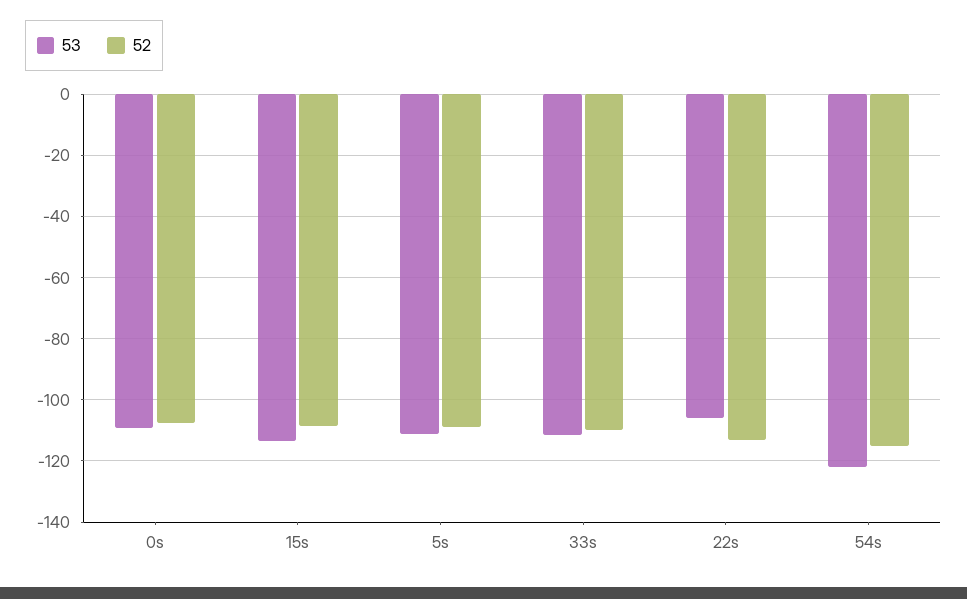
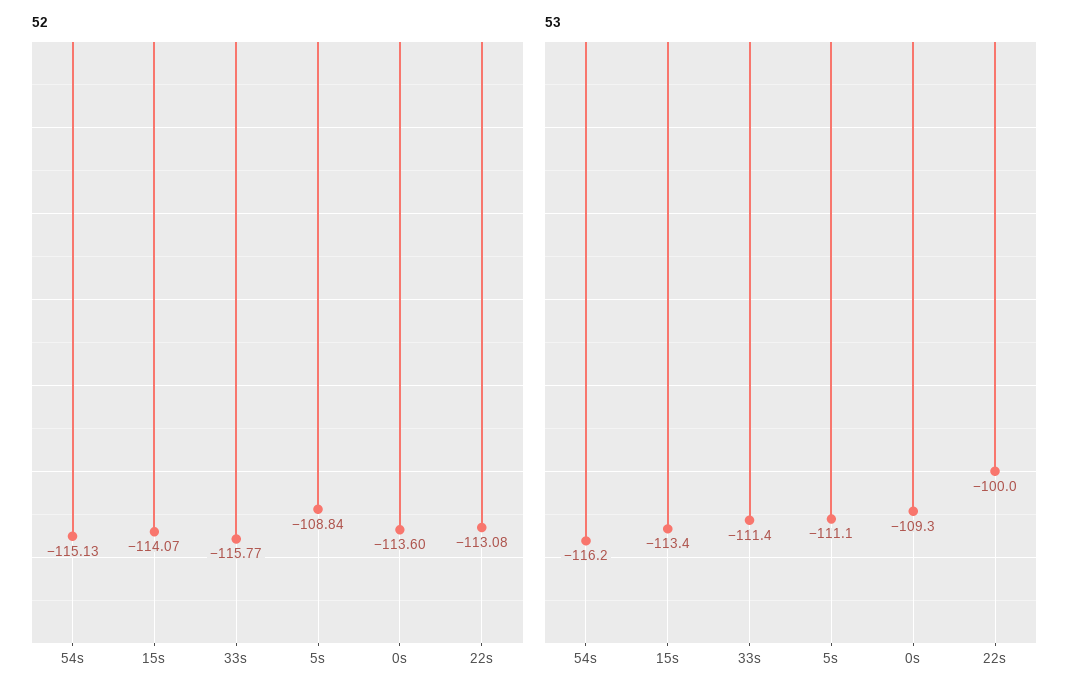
  {
    "53": {
      "0s": -109.3,
      "15s": -113.4,
      "5s": -111.1,
      "33s": -111.4,
-     "22s": -106,
+     "22s": -100,
-     "54s": -122
+     "54s": -116.2
    },
    "52": {
-     "0s": -108,
+     "0s": -113.6,
-     "15s": -108,
+     "15s": -114.07,
      "5s": -108.84,
-     "33s": -110,
+     "33s": -115.77,
      "22s": -113.08,
      "54s": -115.13
    }
  }

